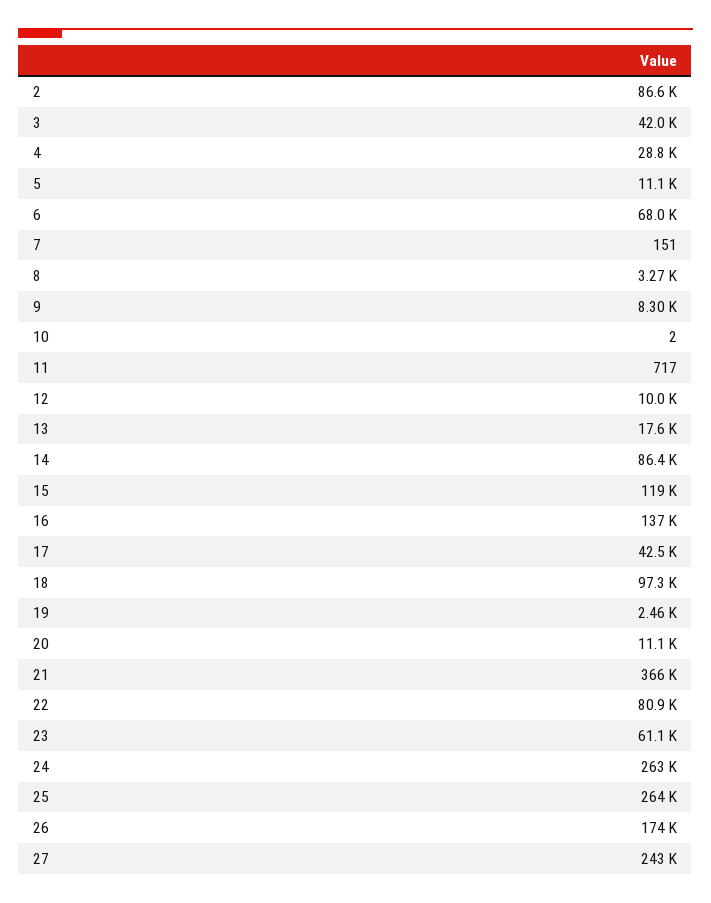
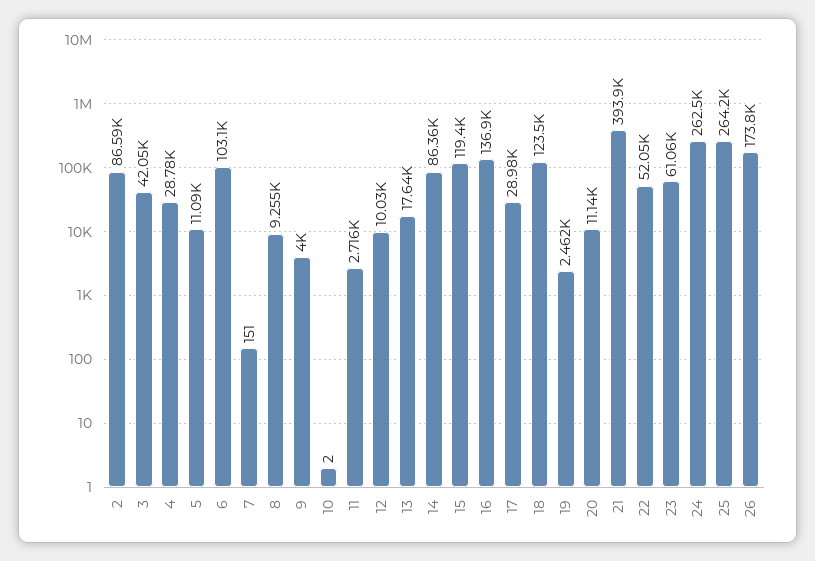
  {
    "2": 86590,
    "3": 42050,
    "4": 28780,
    "5": 11090,
-   "6": 68000,
+   "6": 103100,
    "7": 151,
-   "8": 3270,
+   "8": 9255,
-   "9": 8300,
+   "9": 4000,
    "10": 2,
-   "11": 717,
+   "11": 2716,
    "12": 10030,
    "13": 17640,
    "14": 86360,
    "15": 119400,
    "16": 136900,
-   "17": 42500,
+   "17": 28980,
-   "18": 97300,
+   "18": 123500,
    "19": 2462,
    "20": 11140,
-   "21": 366000,
+   "21": 393900,
-   "22": 80900,
+   "22": 52050,
    "23": 61060,
    "24": 262500,
    "25": 264200,
-   "26": 173800,
+   "26": 173800
-   "27": 243000
  }

